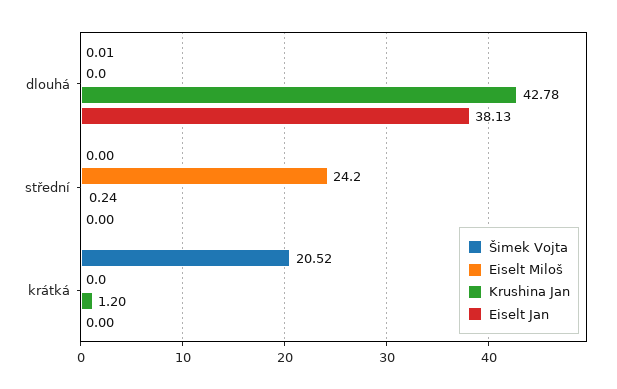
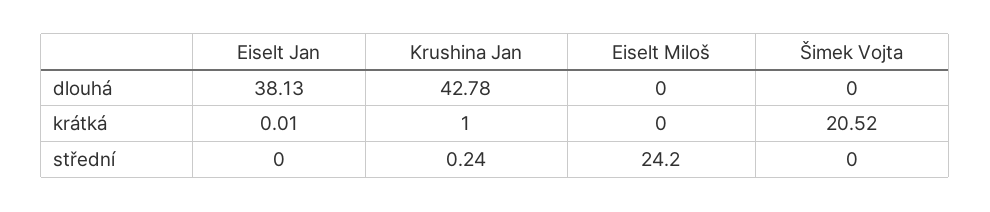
  {
    "Šimek Vojta": {
-     "dlouhá": 0.01,
+     "dlouhá": 0,
      "střední": 0,
      "krátká": 20.52
    },
    "Eiselt Miloš": {
      "dlouhá": 0,
      "střední": 24.2,
      "krátká": 0
    },
    "Krushina Jan": {
      "dlouhá": 42.78,
      "střední": 0.24,
-     "krátká": 1.2
+     "krátká": 1
    },
    "Eiselt Jan": {
      "dlouhá": 38.13,
      "střední": 0,
-     "krátká": 0
+     "krátká": 0.01
    }
  }

